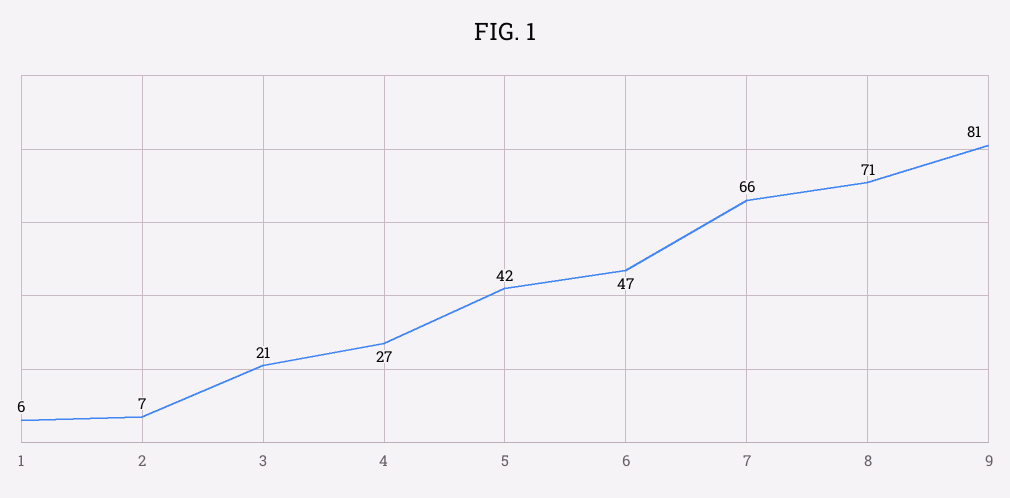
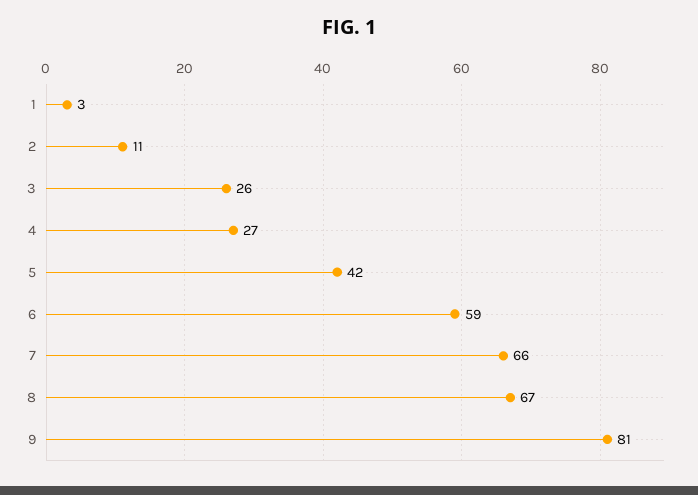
  {
-   "1": 6,
+   "1": 3,
-   "2": 7,
+   "2": 11,
-   "3": 21,
+   "3": 26,
    "4": 27,
    "5": 42,
-   "6": 47,
+   "6": 59,
    "7": 66,
-   "8": 71,
+   "8": 67,
    "9": 81
  }

